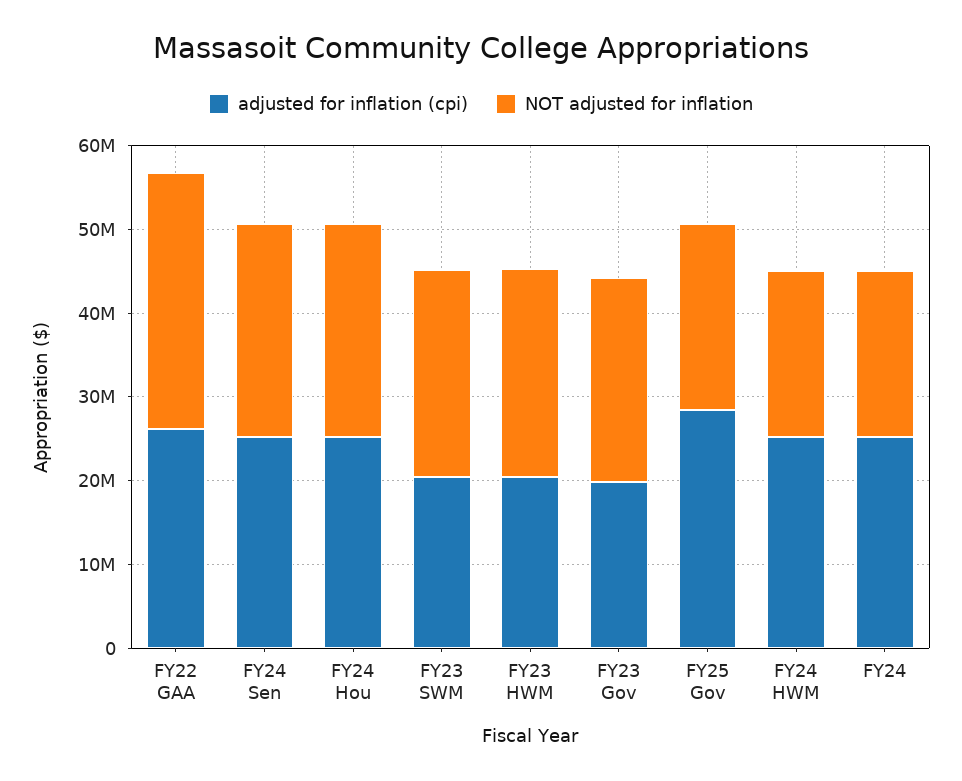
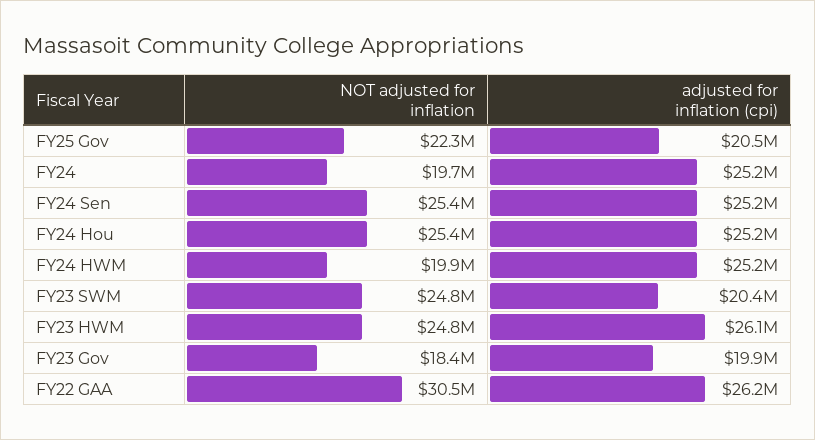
  {
    "adjusted for inflation (cpi)": {
      "FY22 GAA": 26200000,
      "FY24 Sen": 25200000,
      "FY24 Hou": 25200000,
      "FY23 SWM": 20400000,
-     "FY23 HWM": 20000000,
+     "FY23 HWM": 26100000,
      "FY23 Gov": 19900000,
-     "FY25 Gov": 28000000,
+     "FY25 Gov": 20500000,
      "FY24 HWM": 25200000,
      "FY24": 25200000
    },
    "NOT adjusted for inflation": {
      "FY22 GAA": 30500000,
      "FY24 Sen": 25400000,
      "FY24 Hou": 25400000,
      "FY23 SWM": 24800000,
      "FY23 HWM": 24800000,
-     "FY23 Gov": 24000000,
+     "FY23 Gov": 18400000,
      "FY25 Gov": 22300000,
      "FY24 HWM": 19900000,
      "FY24": 19700000
    }
  }

